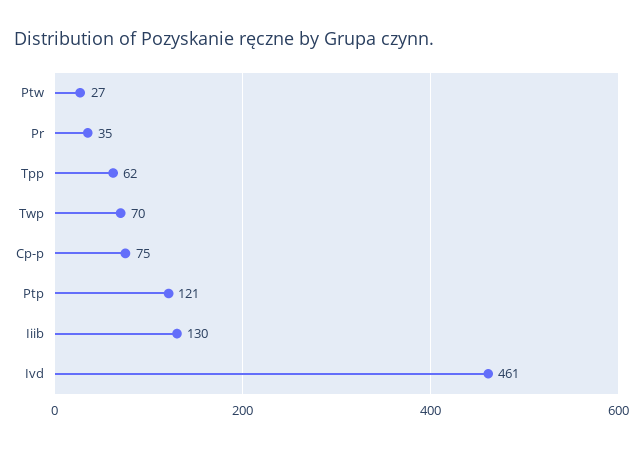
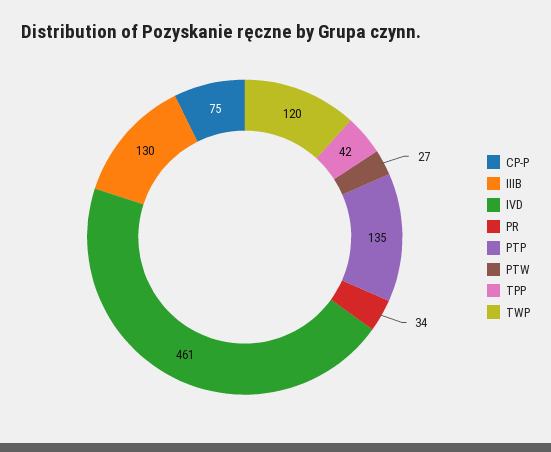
  {
    "Ptw": 27,
-   "Pr": 35,
+   "Pr": 34,
-   "Tpp": 62,
+   "Tpp": 42,
-   "Twp": 70,
+   "Twp": 120,
    "Cp-p": 75,
-   "Ptp": 121,
+   "Ptp": 135,
    "Iiib": 130,
    "Ivd": 461
  }

